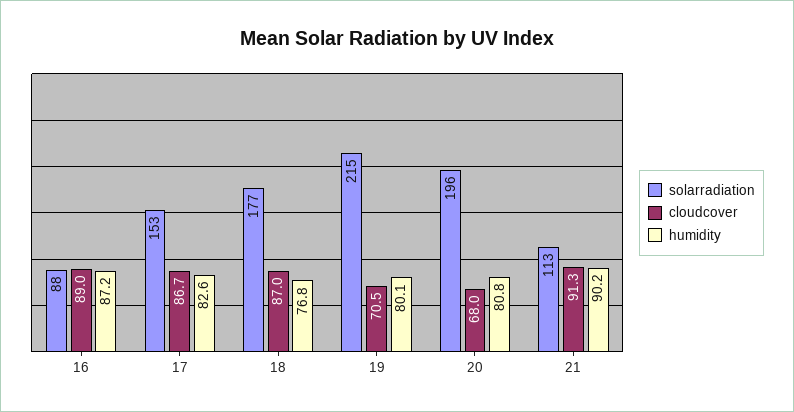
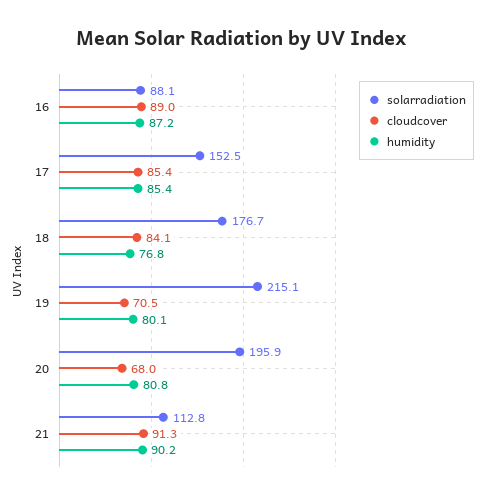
  {
    "solarradiation": {
      "16": 88.1,
      "17": 152.5,
      "18": 176.7,
      "19": 215.1,
      "20": 195.9,
      "21": 112.8
    },
    "cloudcover": {
      "16": 89,
-     "17": 86.7,
+     "17": 85.4,
-     "18": 87,
+     "18": 84.1,
      "19": 70.5,
      "20": 68,
      "21": 91.3
    },
    "humidity": {
      "16": 87.2,
-     "17": 82.6,
+     "17": 85.4,
      "18": 76.8,
      "19": 80.1,
      "20": 80.8,
      "21": 90.2
    }
  }

